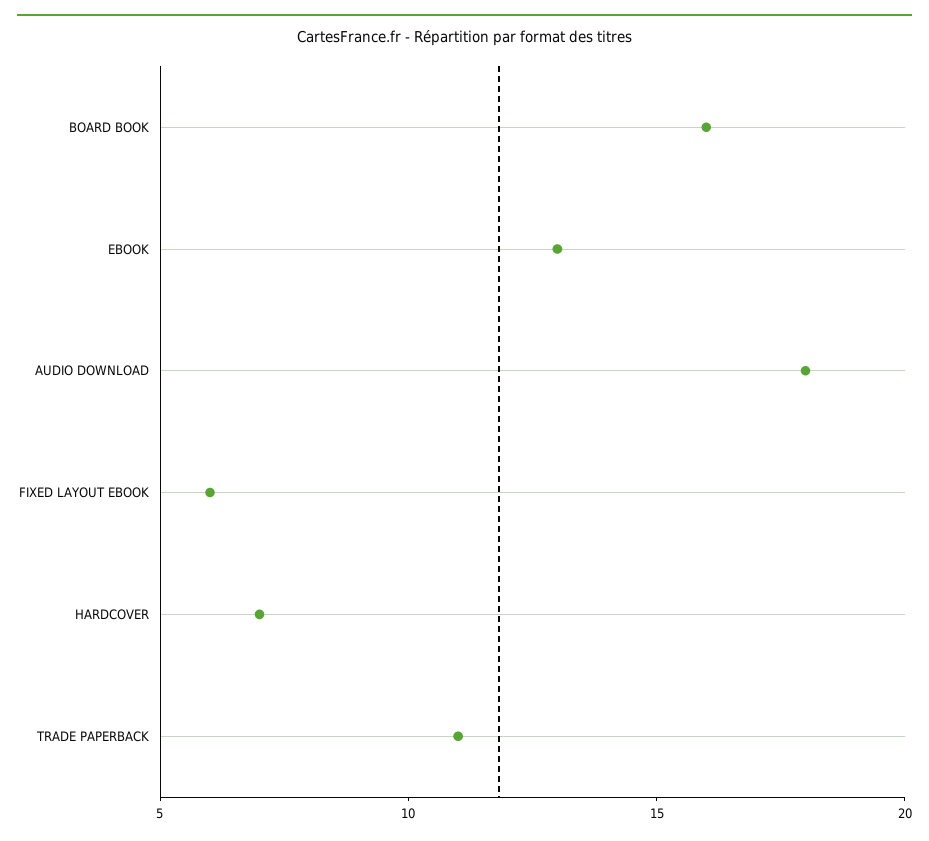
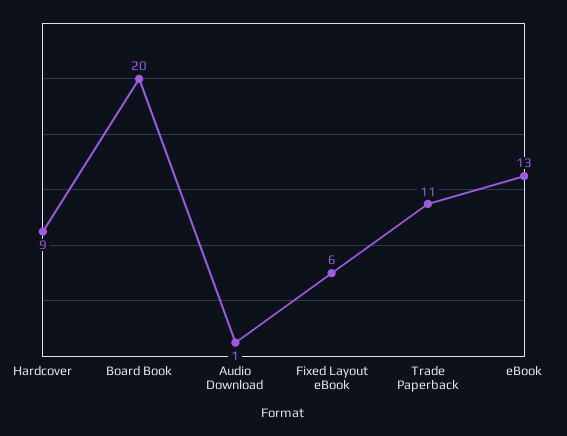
  {
-   "BOARD BOOK": 16,
+   "BOARD BOOK": 20,
    "EBOOK": 13,
-   "AUDIO DOWNLOAD": 18,
+   "AUDIO DOWNLOAD": 1,
    "FIXED LAYOUT EBOOK": 6,
-   "HARDCOVER": 7,
+   "HARDCOVER": 9,
    "TRADE PAPERBACK": 11
  }

